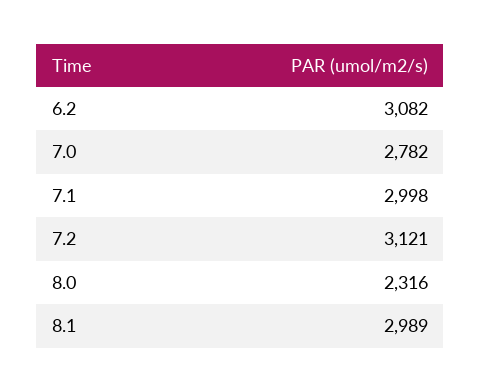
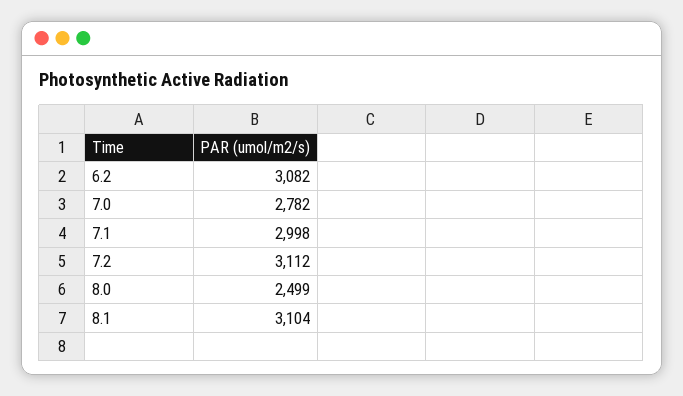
  {
    "6.2": 3082,
    "7.0": 2782,
    "7.1": 2998,
-   "7.2": 3121,
+   "7.2": 3112,
-   "8.0": 2316,
+   "8.0": 2499,
-   "8.1": 2989
+   "8.1": 3104
  }

